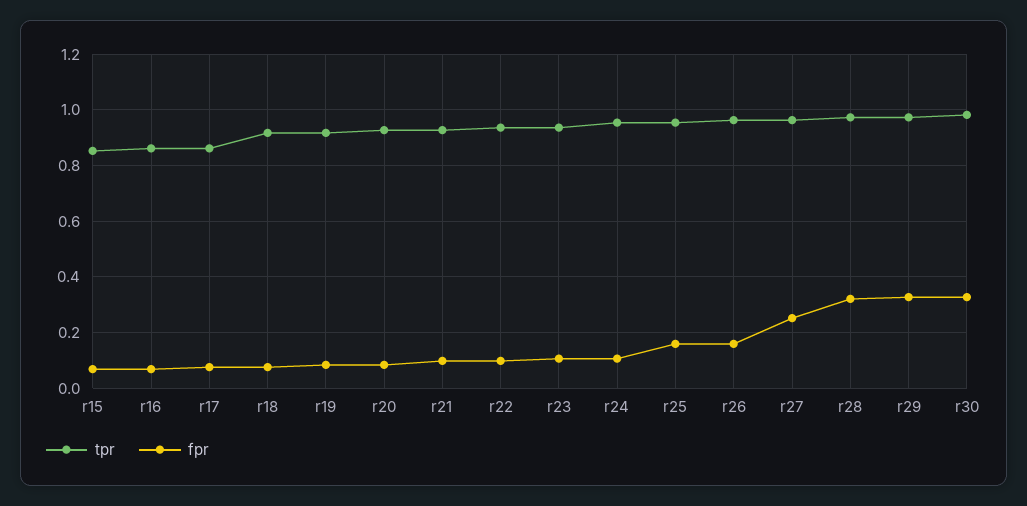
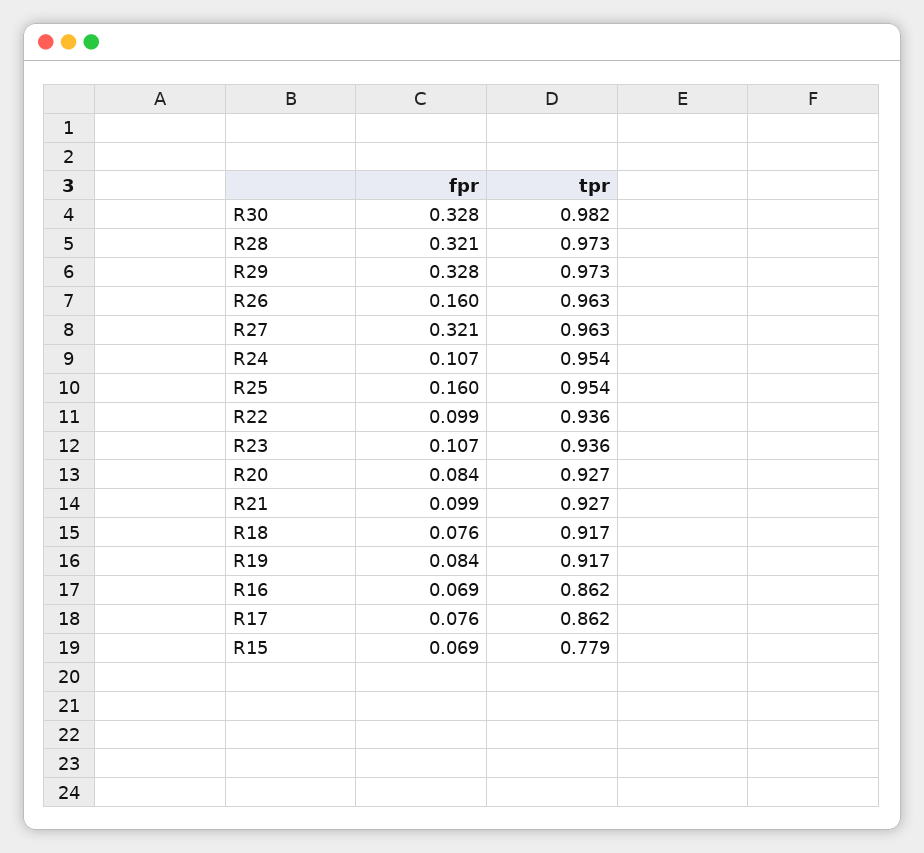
  {
    "tpr": {
-     "r15": 0.85,
+     "r15": 0.779,
      "r16": 0.862,
      "r17": 0.862,
      "r18": 0.917,
      "r19": 0.917,
      "r20": 0.927,
      "r21": 0.927,
      "r22": 0.936,
      "r23": 0.936,
      "r24": 0.954,
      "r25": 0.954,
      "r26": 0.963,
      "r27": 0.963,
      "r28": 0.973,
      "r29": 0.973,
      "r30": 0.982
    },
    "fpr": {
      "r15": 0.069,
      "r16": 0.069,
      "r17": 0.076,
      "r18": 0.076,
      "r19": 0.084,
      "r20": 0.084,
      "r21": 0.099,
      "r22": 0.099,
      "r23": 0.107,
      "r24": 0.107,
      "r25": 0.16,
      "r26": 0.16,
-     "r27": 0.25,
+     "r27": 0.321,
      "r28": 0.321,
      "r29": 0.328,
      "r30": 0.328
    }
  }

